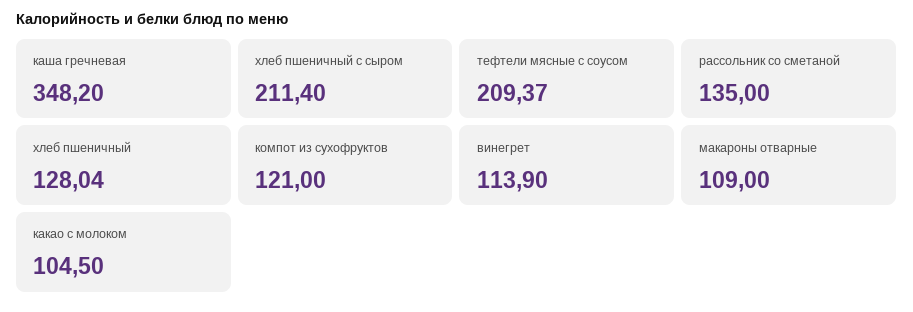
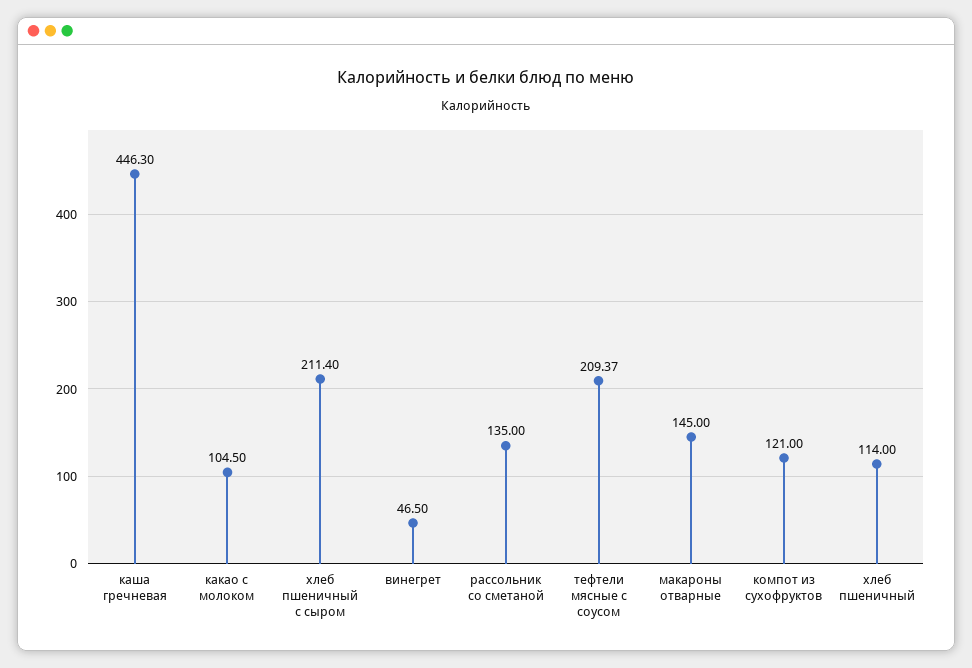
  {
-   "каша гречневая": 348.2,
+   "каша гречневая": 446.3,
    "хлеб пшеничный с сыром": 211.4,
    "тефтели мясные с соусом": 209.37,
    "рассольник со сметаной": 135,
-   "хлеб пшеничный": 128.04,
+   "хлеб пшеничный": 114,
    "компот из сухофруктов": 121,
-   "винегрет": 113.9,
+   "винегрет": 46.5,
-   "макароны отварные": 109,
+   "макароны отварные": 145,
    "какао с молоком": 104.5
  }

